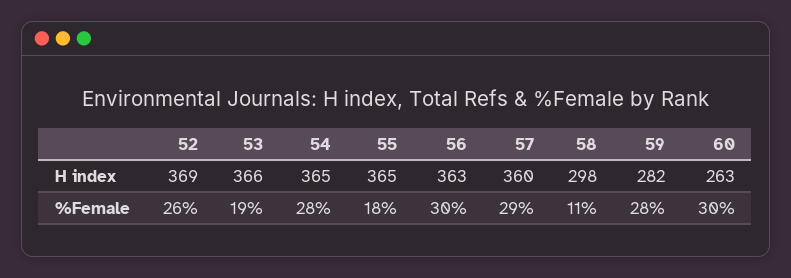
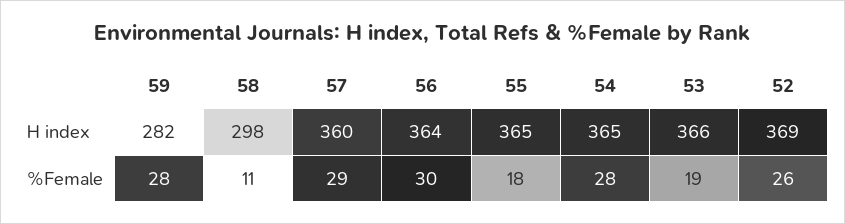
  {
    "52": {
      "H index": 369,
      "%Female": 26
    },
    "53": {
      "H index": 366,
      "%Female": 19
    },
    "54": {
      "H index": 365,
      "%Female": 28
    },
    "55": {
      "H index": 365,
      "%Female": 18
    },
    "56": {
-     "H index": 363,
+     "H index": 364,
      "%Female": 30
    },
    "57": {
      "H index": 360,
      "%Female": 29
    },
    "58": {
      "H index": 298,
      "%Female": 11
    },
    "59": {
      "H index": 282,
      "%Female": 28
-   },
+   }
-   "60": {
-     "H index": 263,
-     "%Female": 30
-   }
  }

